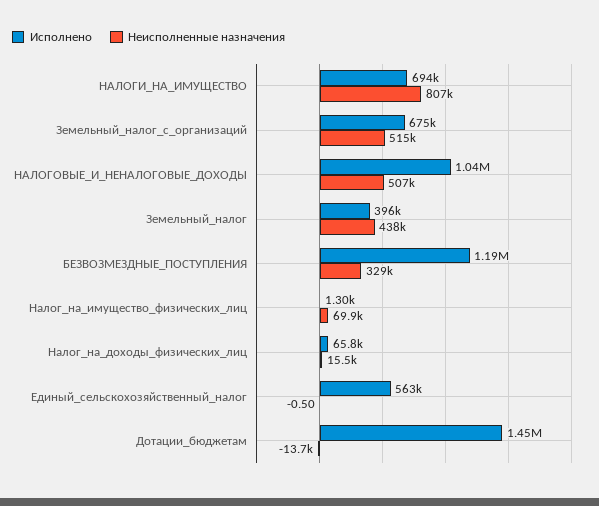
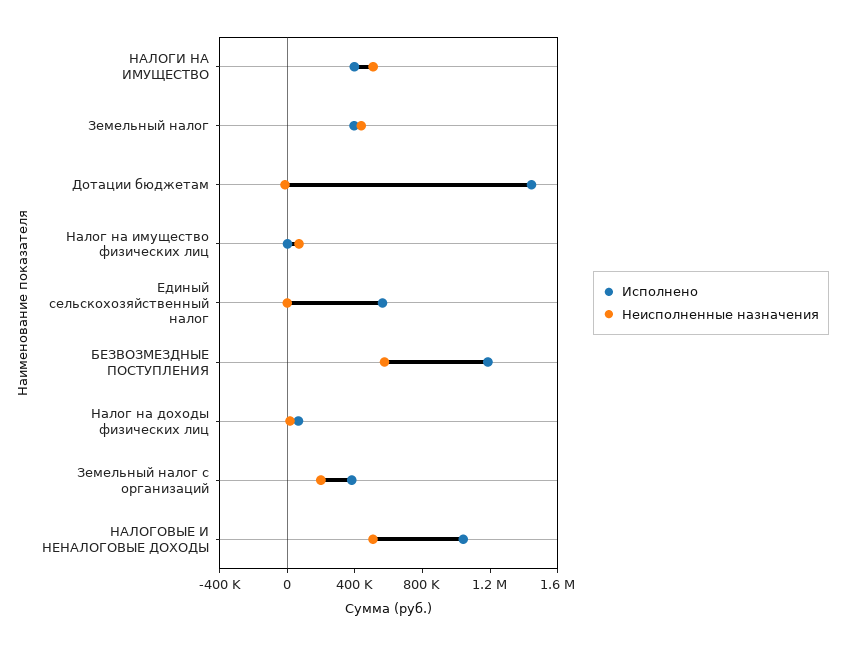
  {
    "Исполнено": {
-     "НАЛОГИ_НА_ИМУЩЕСТВО": 694000,
+     "НАЛОГИ_НА_ИМУЩЕСТВО": 400000,
-     "Земельный_налог_с_организаций": 675000,
+     "Земельный_налог_с_организаций": 400000,
      "НАЛОГОВЫЕ_И_НЕНАЛОГОВЫЕ_ДОХОДЫ": 1040000,
      "Земельный_налог": 396000,
      "БЕЗВОЗМЕЗДНЫЕ_ПОСТУПЛЕНИЯ": 1190000,
      "Налог_на_имущество_физических_лиц": 1300,
      "Налог_на_доходы_физических_лиц": 65800,
      "Единый_сельскохозяйственный_налог": 563000,
      "Дотации_бюджетам": 1450000
    },
    "Неисполненные назначения": {
-     "НАЛОГИ_НА_ИМУЩЕСТВО": 807000,
+     "НАЛОГИ_НА_ИМУЩЕСТВО": 500000,
-     "Земельный_налог_с_организаций": 515000,
+     "Земельный_налог_с_организаций": 200000,
      "НАЛОГОВЫЕ_И_НЕНАЛОГОВЫЕ_ДОХОДЫ": 507000,
      "Земельный_налог": 438000,
-     "БЕЗВОЗМЕЗДНЫЕ_ПОСТУПЛЕНИЯ": 329000,
+     "БЕЗВОЗМЕЗДНЫЕ_ПОСТУПЛЕНИЯ": 600000,
      "Налог_на_имущество_физических_лиц": 69900,
      "Налог_на_доходы_физических_лиц": 15500,
      "Единый_сельскохозяйственный_налог": -0.5,
      "Дотации_бюджетам": -13700
    }
  }

